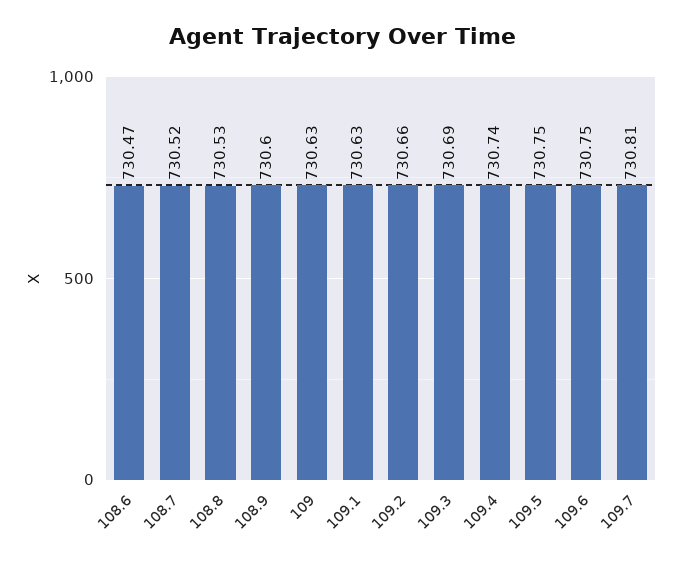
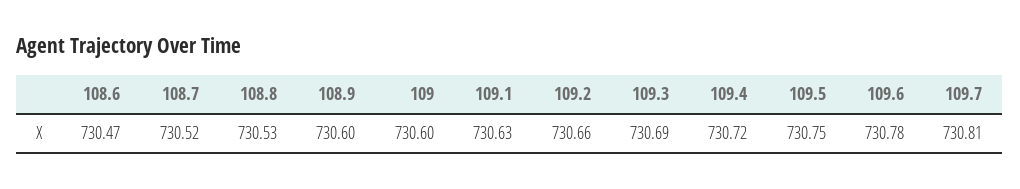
  {
    "108.6": 730.47,
    "108.7": 730.52,
    "108.8": 730.53,
    "108.9": 730.6,
-   "109": 730.63,
+   "109": 730.6,
    "109.1": 730.63,
    "109.2": 730.66,
    "109.3": 730.69,
-   "109.4": 730.74,
+   "109.4": 730.72,
    "109.5": 730.75,
-   "109.6": 730.75,
+   "109.6": 730.78,
    "109.7": 730.81
  }

